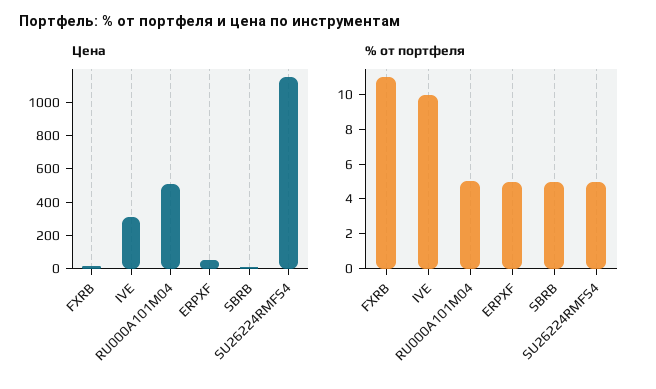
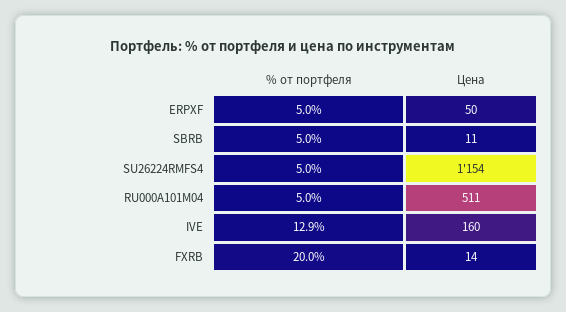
  {
    "Цена": {
      "FXRB": 14,
-     "IVE": 300,
+     "IVE": 160,
      "RU000A101M04": 511,
      "ERPXF": 50,
      "SBRB": 11,
      "SU26224RMFS4": 1154
    },
    "% от портфеля": {
-     "FXRB": 11,
+     "FXRB": 20,
-     "IVE": 10,
+     "IVE": 12.9,
      "RU000A101M04": 5,
      "ERPXF": 5,
      "SBRB": 5,
      "SU26224RMFS4": 5
    }
  }

